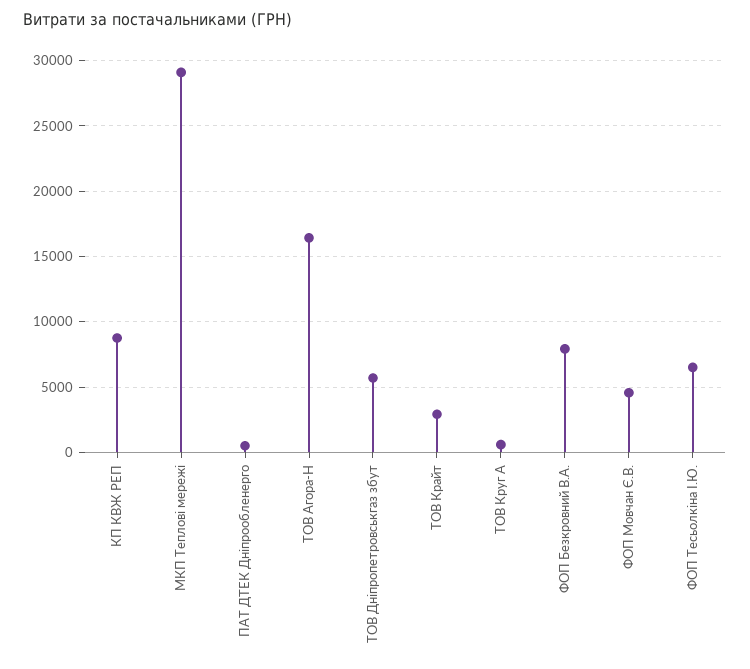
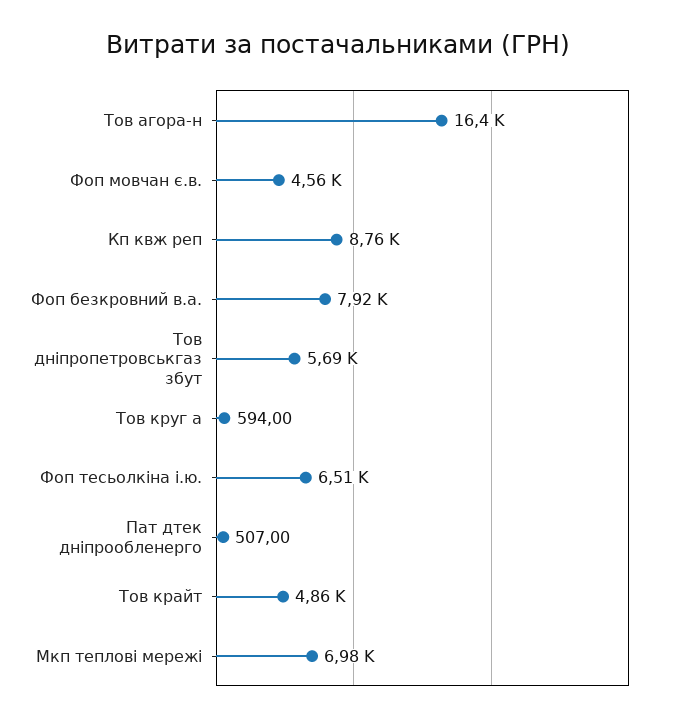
  {
    "КП КВЖ РЕП": 8760,
-   "МКП Теплові мережі": 29000,
+   "МКП Теплові мережі": 6980,
    "ПАТ ДТЕК Дніпрообленерго": 507,
    "ТОВ Агора-Н": 16400,
    "ТОВ Дніпропетровськгаз збут": 5690,
-   "ТОВ Крайт": 3000,
+   "ТОВ Крайт": 4860,
    "ТОВ Круг А": 594,
    "ФОП Безкровний В.А.": 7920,
    "ФОП Мовчан Є.В.": 4560,
    "ФОП Тесьолкіна І.Ю.": 6510
  }

